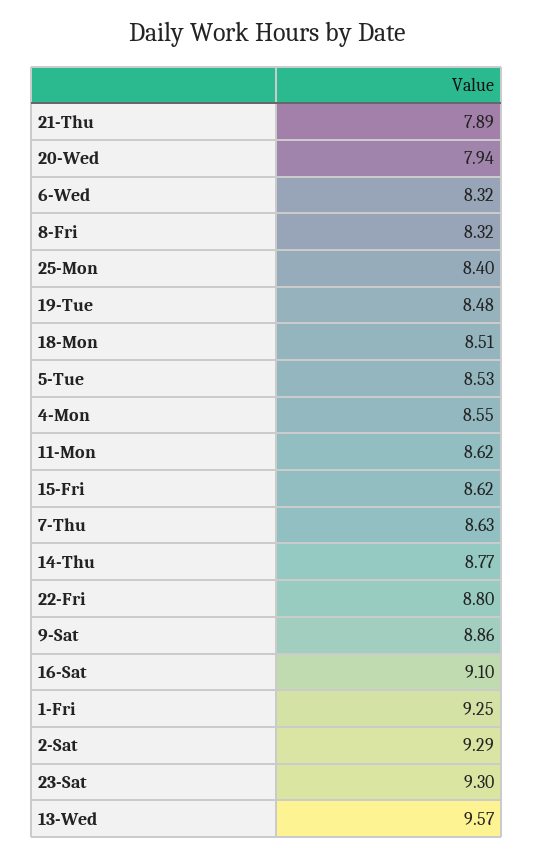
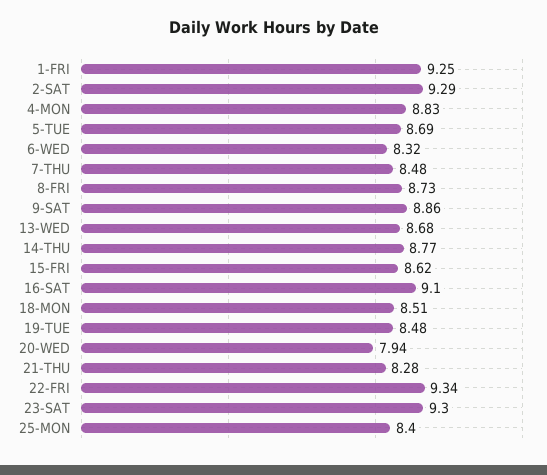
  {
-   "21-Thu": 7.89,
+   "21-Thu": 8.28,
    "20-Wed": 7.94,
    "6-Wed": 8.32,
-   "8-Fri": 8.32,
+   "8-Fri": 8.73,
    "25-Mon": 8.4,
    "19-Tue": 8.48,
    "18-Mon": 8.51,
-   "5-Tue": 8.53,
+   "5-Tue": 8.69,
-   "4-Mon": 8.55,
+   "4-Mon": 8.83,
-   "11-Mon": 8.62,
    "15-Fri": 8.62,
-   "7-Thu": 8.63,
+   "7-Thu": 8.48,
    "14-Thu": 8.77,
-   "22-Fri": 8.8,
+   "22-Fri": 9.34,
    "9-Sat": 8.86,
    "16-Sat": 9.1,
    "1-Fri": 9.25,
    "2-Sat": 9.29,
    "23-Sat": 9.3,
-   "13-Wed": 9.57
+   "13-Wed": 8.68
  }

